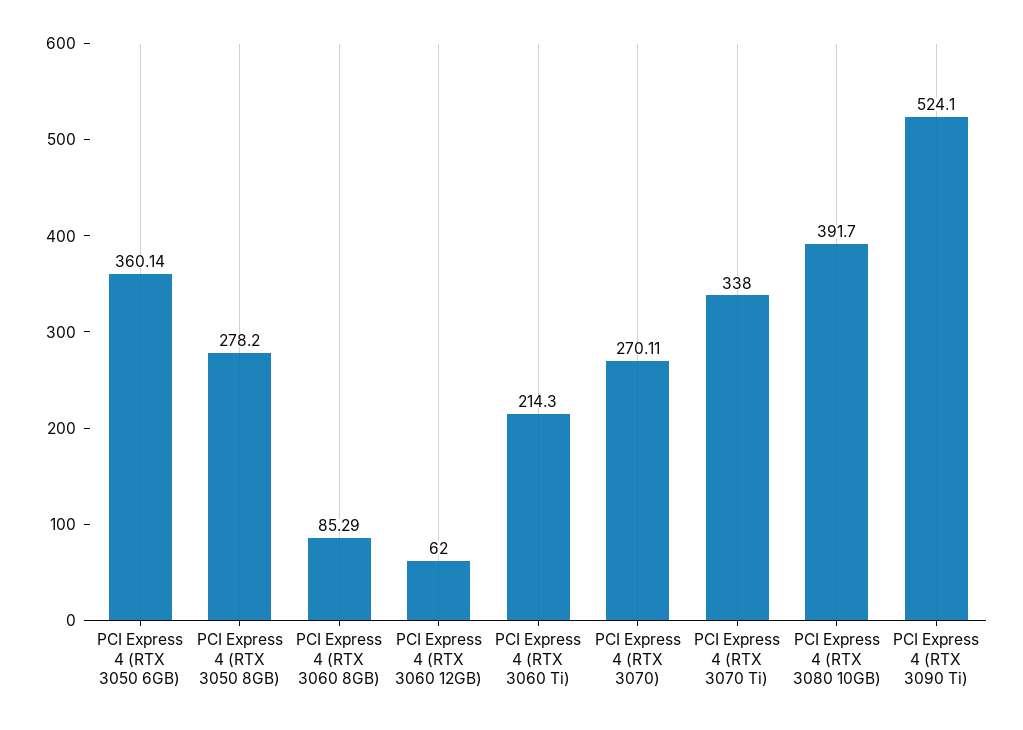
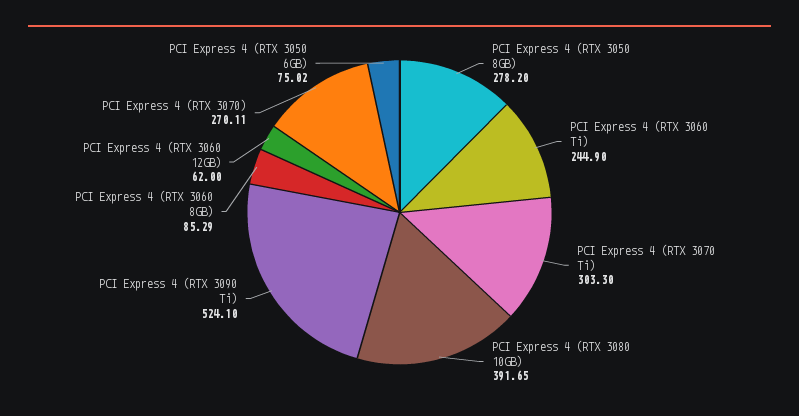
  {
-   "PCI Express 4 (RTX 3050 6GB)": 360.14,
+   "PCI Express 4 (RTX 3050 6GB)": 75.02,
    "PCI Express 4 (RTX 3050 8GB)": 278.2,
    "PCI Express 4 (RTX 3060 8GB)": 85.29,
    "PCI Express 4 (RTX 3060 12GB)": 62,
-   "PCI Express 4 (RTX 3060 Ti)": 214.3,
+   "PCI Express 4 (RTX 3060 Ti)": 244.9,
    "PCI Express 4 (RTX 3070)": 270.11,
-   "PCI Express 4 (RTX 3070 Ti)": 338,
+   "PCI Express 4 (RTX 3070 Ti)": 303.3,
-   "PCI Express 4 (RTX 3080 10GB)": 391.7,
+   "PCI Express 4 (RTX 3080 10GB)": 391.65,
    "PCI Express 4 (RTX 3090 Ti)": 524.1
  }

